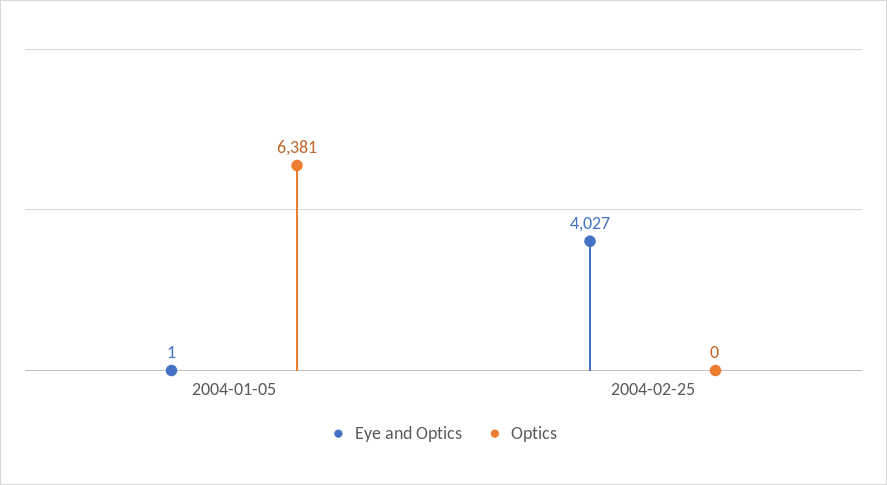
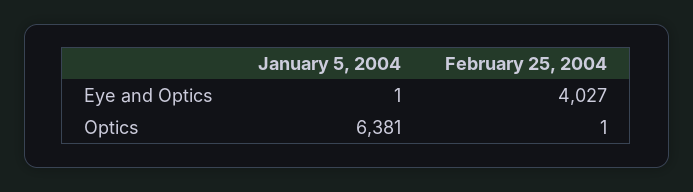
  {
    "Eye and Optics": {
      "2004-01-05": 1,
      "2004-02-25": 4027
    },
    "Optics": {
      "2004-01-05": 6381,
-     "2004-02-25": 0
+     "2004-02-25": 1
    }
  }

